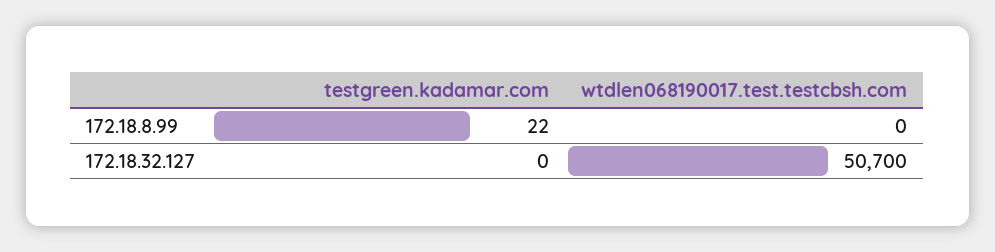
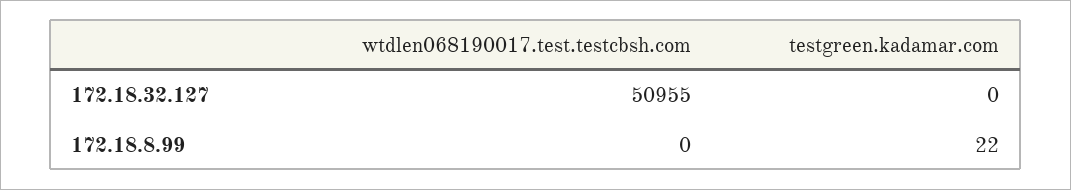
  {
    "testgreen.kadamar.com": {
      "172.18.8.99": 22,
      "172.18.32.127": 0
    },
    "wtdlen068190017.test.testcbsh.com": {
      "172.18.8.99": 0,
-     "172.18.32.127": 50700
+     "172.18.32.127": 50955
    }
  }

